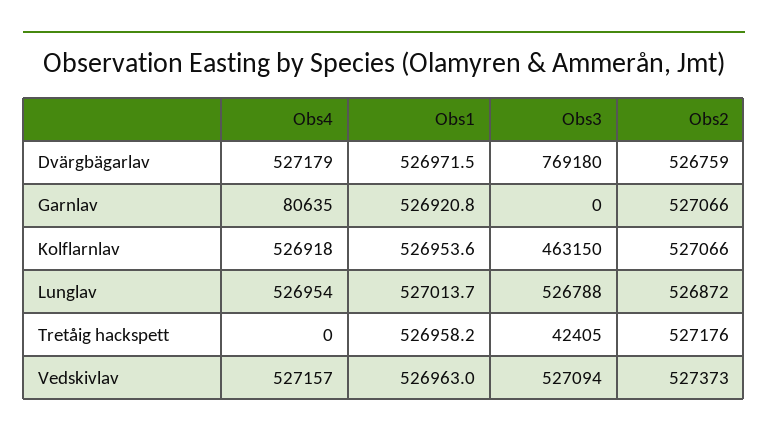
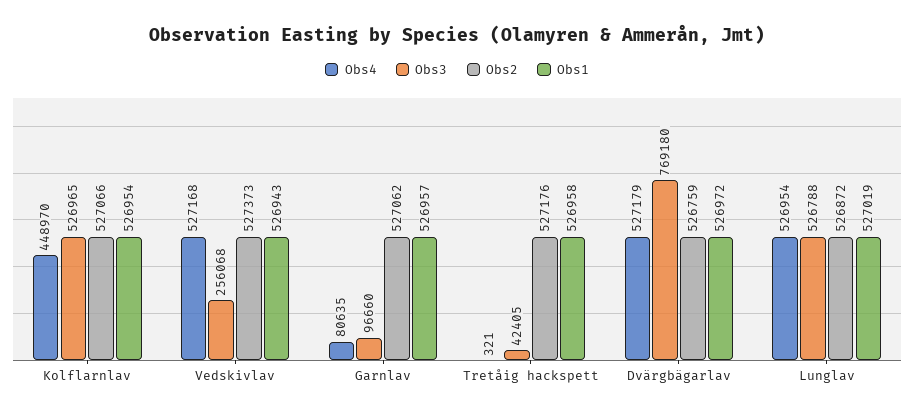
  {
    "Obs4": {
      "Dvärgbägarlav": 527179,
      "Garnlav": 80635,
-     "Kolflarnlav": 526918,
+     "Kolflarnlav": 448970,
      "Lunglav": 526954,
-     "Tretåig hackspett": 0,
+     "Tretåig hackspett": 321,
-     "Vedskivlav": 527157
+     "Vedskivlav": 527168
    },
    "Obs1": {
      "Dvärgbägarlav": 526971.5,
-     "Garnlav": 526920.8,
+     "Garnlav": 526957,
      "Kolflarnlav": 526953.6,
-     "Lunglav": 527013.7,
+     "Lunglav": 527019,
      "Tretåig hackspett": 526958.2,
-     "Vedskivlav": 526963
+     "Vedskivlav": 526943
    },
    "Obs3": {
      "Dvärgbägarlav": 769180,
-     "Garnlav": 0,
+     "Garnlav": 96660,
-     "Kolflarnlav": 463150,
+     "Kolflarnlav": 526965,
      "Lunglav": 526788,
      "Tretåig hackspett": 42405,
-     "Vedskivlav": 527094
+     "Vedskivlav": 256068
    },
    "Obs2": {
      "Dvärgbägarlav": 526759,
-     "Garnlav": 527066,
+     "Garnlav": 527062,
      "Kolflarnlav": 527066,
      "Lunglav": 526872,
      "Tretåig hackspett": 527176,
      "Vedskivlav": 527373
    }
  }

